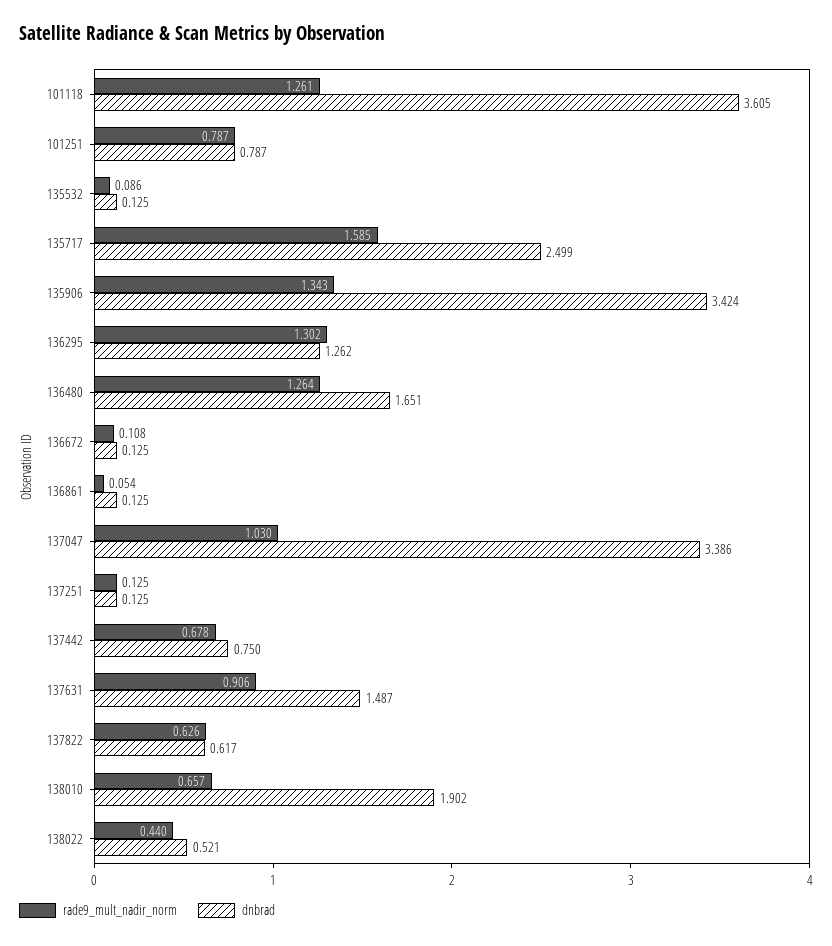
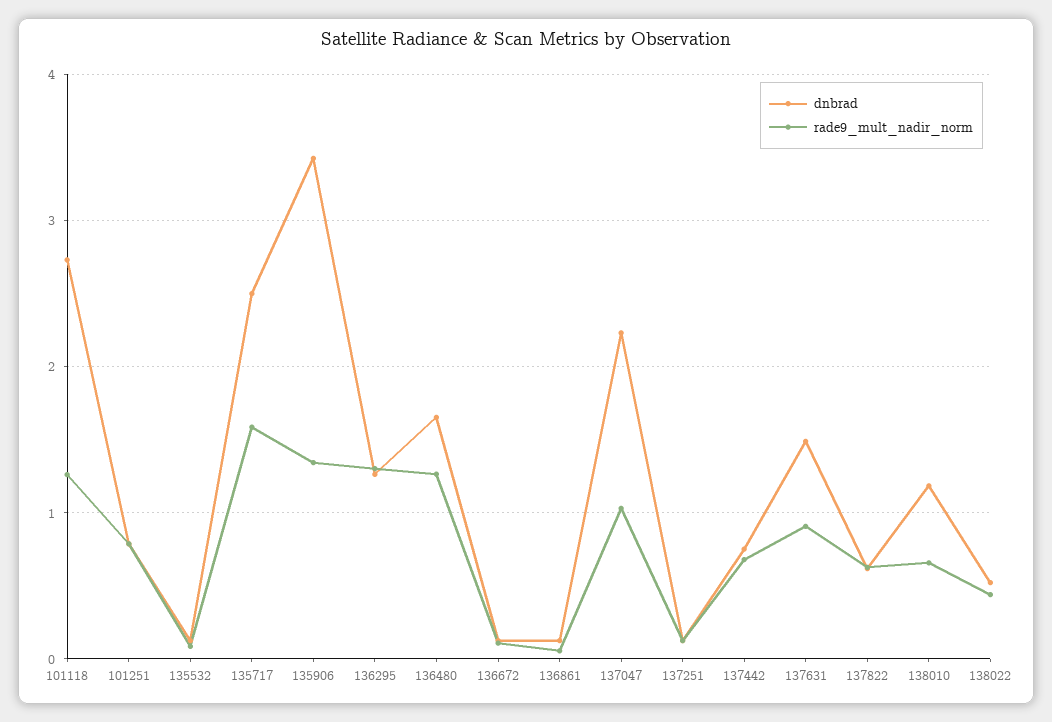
  {
    "rade9_mult_nadir_norm": {
      "101118": 1.261,
      "101251": 0.787,
      "135532": 0.086,
      "135717": 1.585,
      "135906": 1.343,
      "136295": 1.302,
      "136480": 1.264,
      "136672": 0.108,
      "136861": 0.054,
      "137047": 1.03,
      "137251": 0.125,
      "137442": 0.678,
      "137631": 0.906,
      "137822": 0.626,
      "138010": 0.657,
      "138022": 0.44
    },
    "dnbrad": {
-     "101118": 3.605,
+     "101118": 2.7,
      "101251": 0.787,
      "135532": 0.125,
      "135717": 2.499,
      "135906": 3.424,
      "136295": 1.262,
      "136480": 1.651,
      "136672": 0.125,
      "136861": 0.125,
-     "137047": 3.386,
+     "137047": 2.2,
      "137251": 0.125,
      "137442": 0.75,
      "137631": 1.487,
      "137822": 0.617,
-     "138010": 1.902,
+     "138010": 1.2,
      "138022": 0.521
    }
  }

